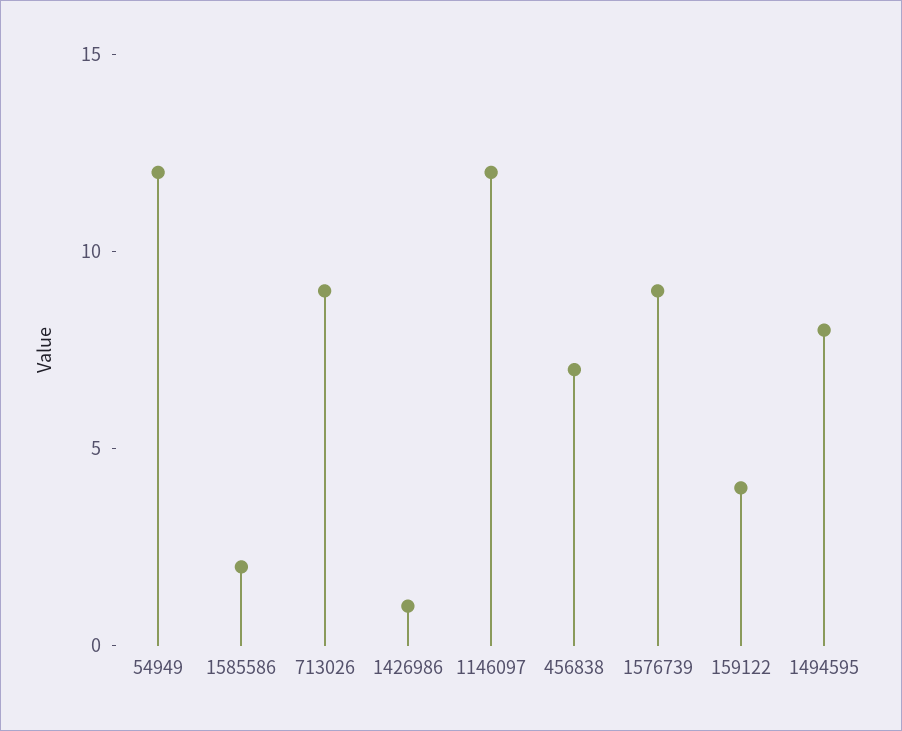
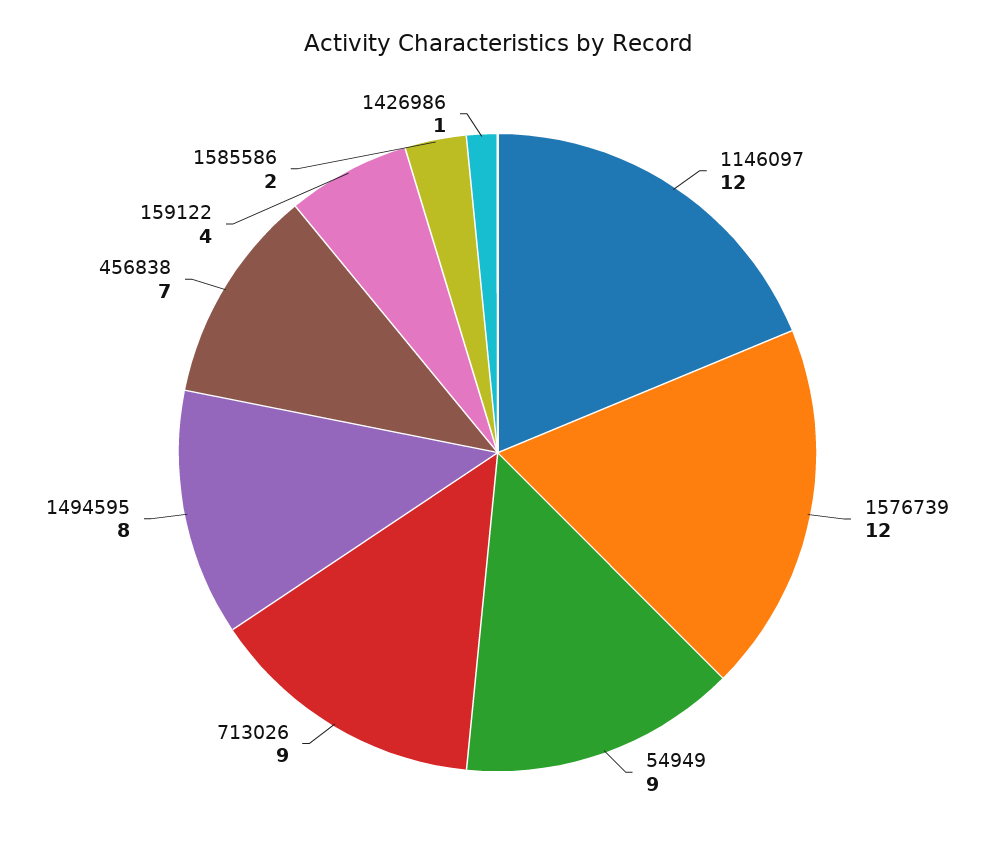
  {
-   "54949": 12,
+   "54949": 9,
    "1585586": 2,
    "713026": 9,
    "1426986": 1,
    "1146097": 12,
    "456838": 7,
-   "1576739": 9,
+   "1576739": 12,
    "159122": 4,
    "1494595": 8
  }

